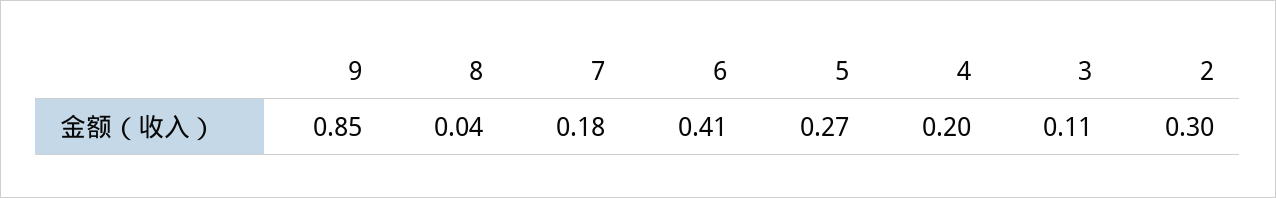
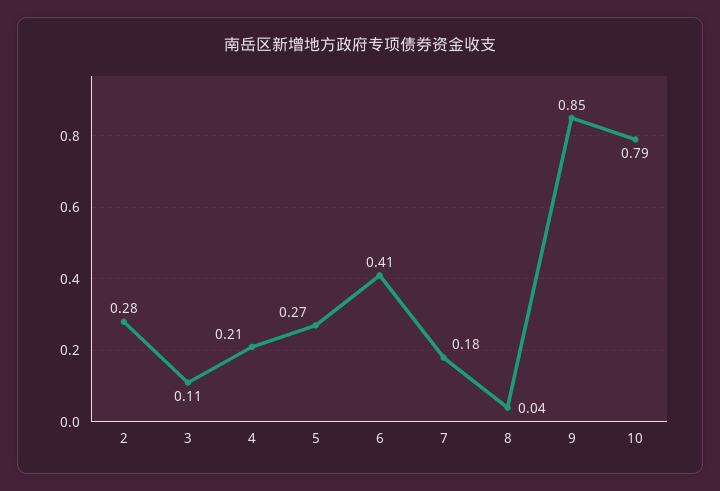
  {
    "9": 0.85,
    "8": 0.04,
    "7": 0.18,
    "6": 0.41,
    "5": 0.27,
-   "4": 0.2,
+   "4": 0.21,
    "3": 0.11,
-   "2": 0.3
+   "2": 0.28,
+   "10": 0.79
  }

